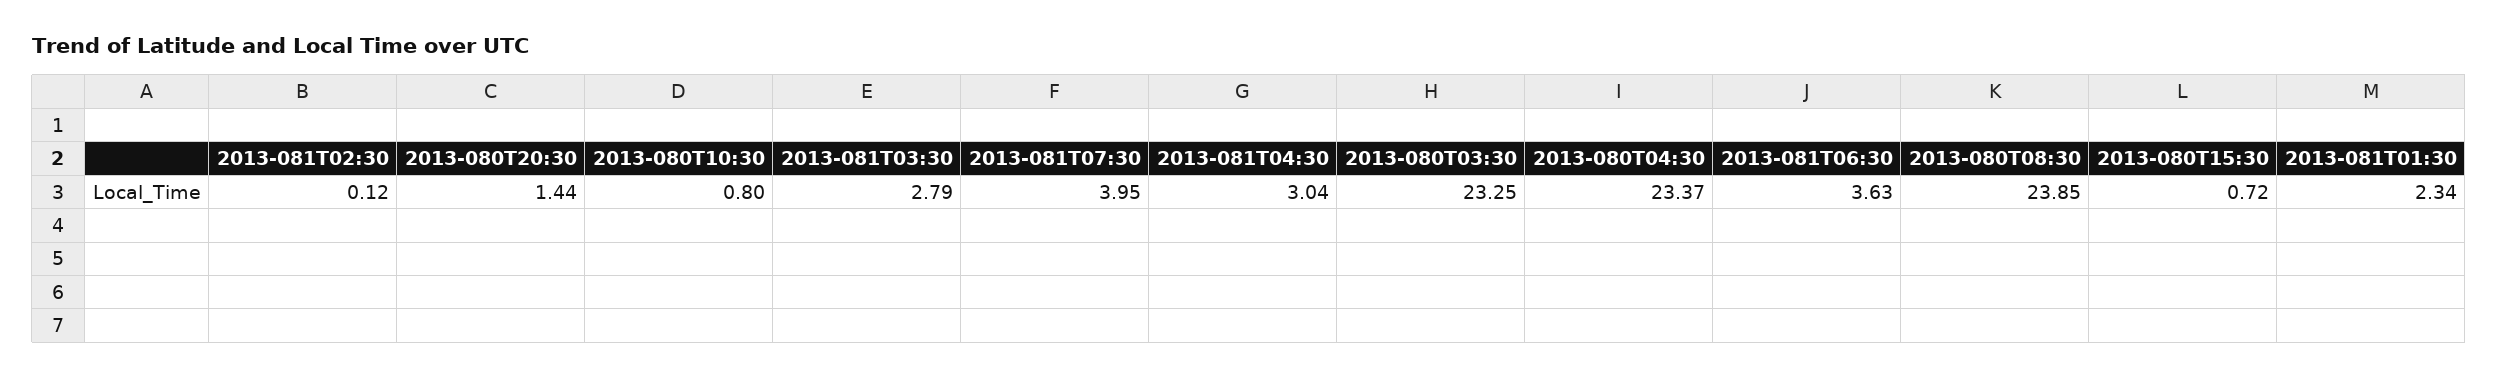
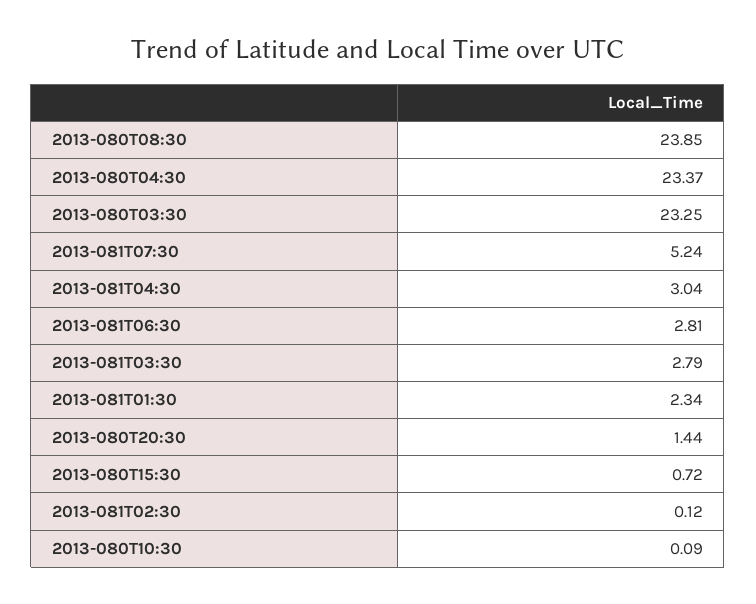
  {
    "2013-081T02:30": 0.12,
    "2013-080T20:30": 1.44,
-   "2013-080T10:30": 0.8,
+   "2013-080T10:30": 0.09,
    "2013-081T03:30": 2.79,
-   "2013-081T07:30": 3.95,
+   "2013-081T07:30": 5.24,
    "2013-081T04:30": 3.04,
    "2013-080T03:30": 23.25,
    "2013-080T04:30": 23.37,
-   "2013-081T06:30": 3.63,
+   "2013-081T06:30": 2.81,
    "2013-080T08:30": 23.85,
    "2013-080T15:30": 0.72,
    "2013-081T01:30": 2.34
  }

